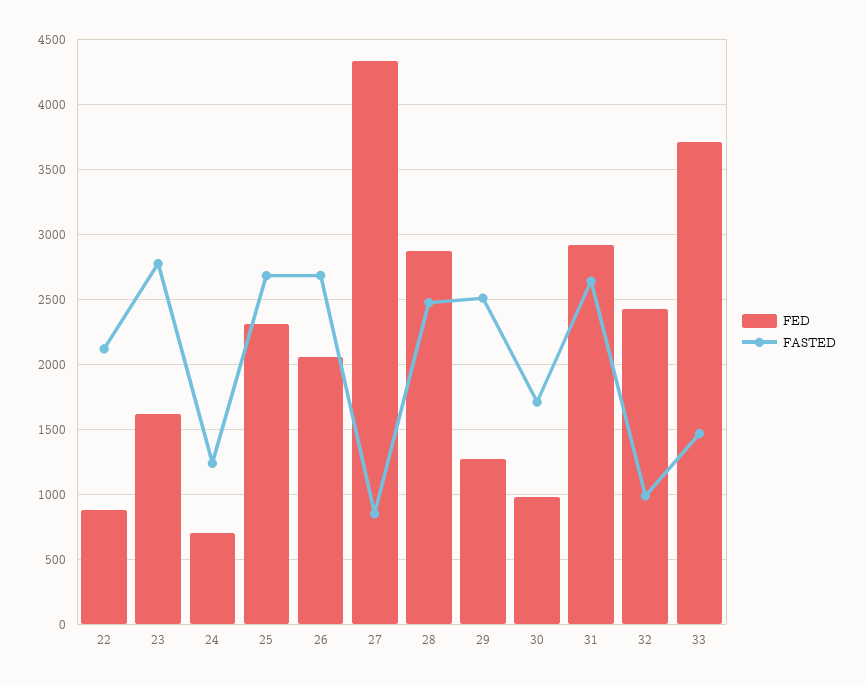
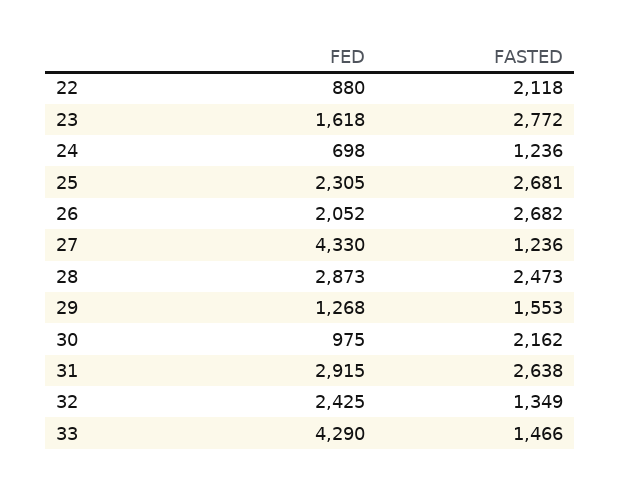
  {
    "FED": {
      "22": 880,
      "23": 1618,
      "24": 698,
      "25": 2305,
      "26": 2052,
      "27": 4330,
      "28": 2873,
      "29": 1268,
      "30": 975,
      "31": 2915,
      "32": 2425,
-     "33": 3700
+     "33": 4290
    },
    "FASTED": {
      "22": 2118,
      "23": 2772,
      "24": 1236,
      "25": 2681,
      "26": 2682,
-     "27": 850,
+     "27": 1236,
      "28": 2473,
-     "29": 2500,
+     "29": 1553,
-     "30": 1700,
+     "30": 2162,
      "31": 2638,
-     "32": 1000,
+     "32": 1349,
      "33": 1466
    }
  }

